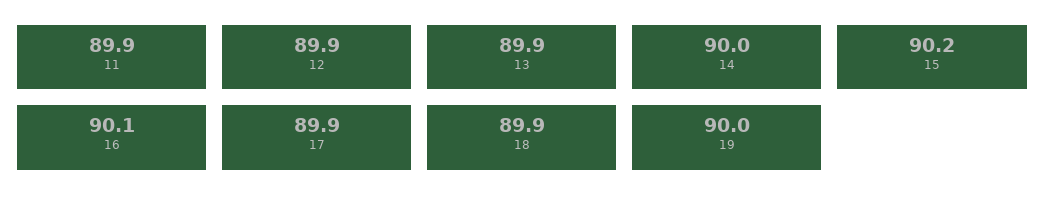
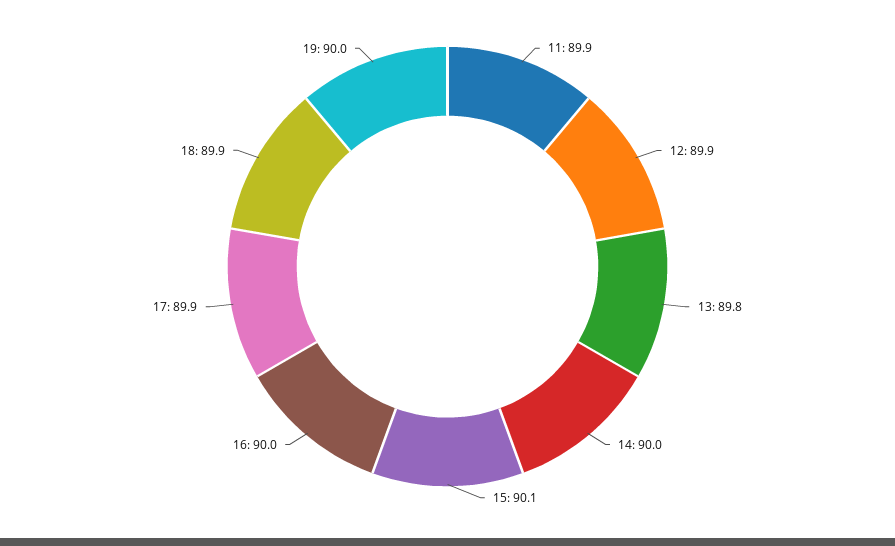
  {
    "11": 89.9,
    "12": 89.9,
-   "13": 89.9,
+   "13": 89.8,
    "14": 90,
-   "15": 90.2,
+   "15": 90.1,
-   "16": 90.1,
+   "16": 90,
    "17": 89.9,
    "18": 89.9,
    "19": 90
  }

